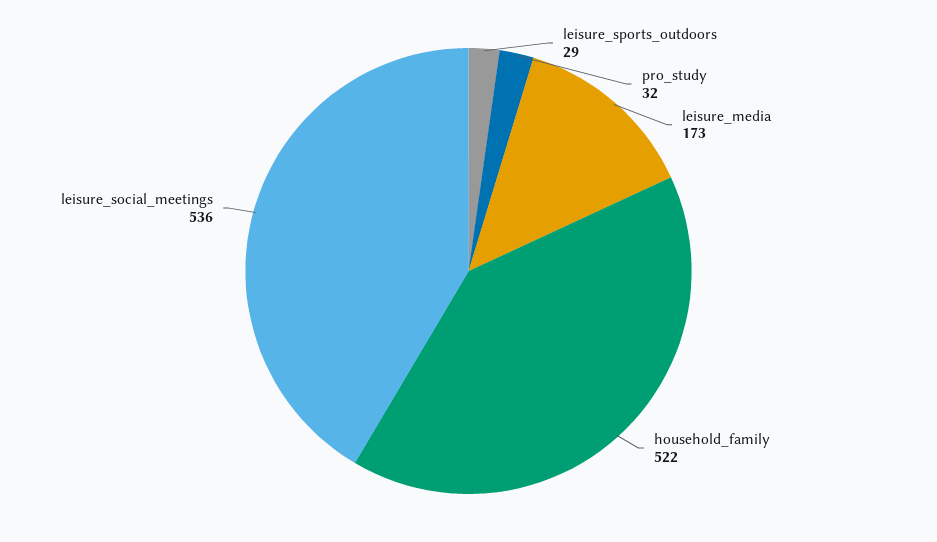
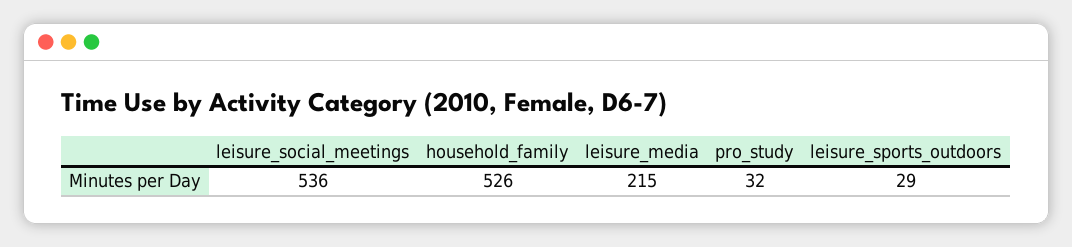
  {
    "leisure_sports_outdoors": 29,
    "pro_study": 32,
-   "leisure_media": 173,
+   "leisure_media": 215,
-   "household_family": 522,
+   "household_family": 526,
    "leisure_social_meetings": 536
  }

